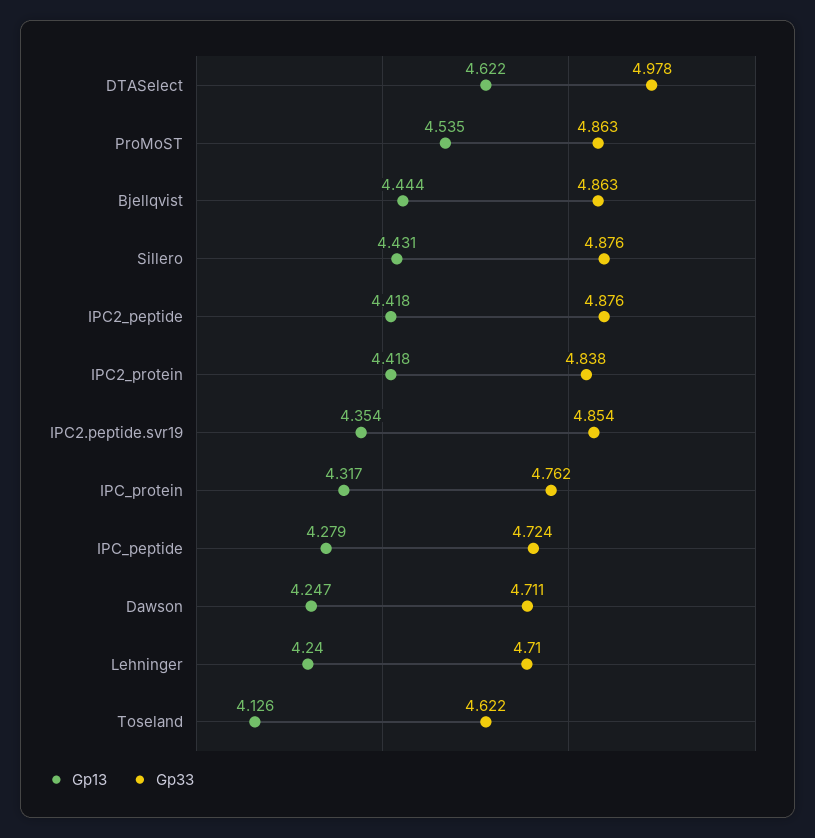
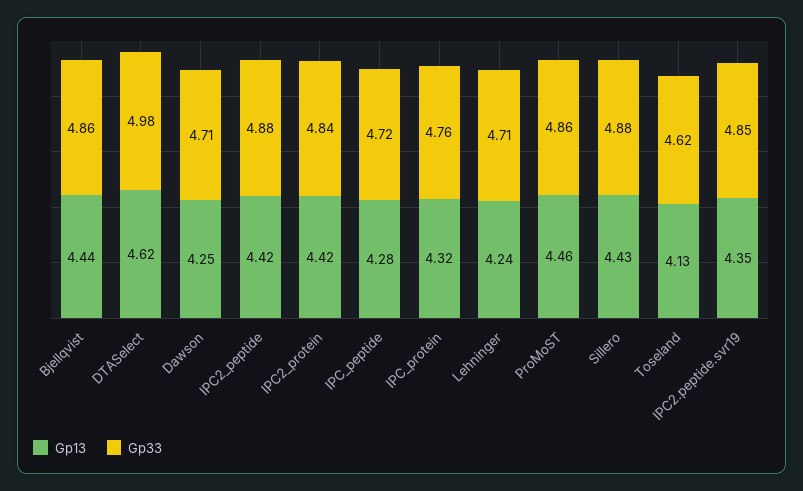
  {
    "Gp13": {
      "DTASelect": 4.622,
-     "ProMoST": 4.535,
+     "ProMoST": 4.46,
      "Bjellqvist": 4.444,
      "Sillero": 4.431,
      "IPC2_peptide": 4.418,
      "IPC2_protein": 4.418,
      "IPC2.peptide.svr19": 4.354,
      "IPC_protein": 4.317,
      "IPC_peptide": 4.279,
      "Dawson": 4.247,
      "Lehninger": 4.24,
      "Toseland": 4.126
    },
    "Gp33": {
      "DTASelect": 4.978,
      "ProMoST": 4.863,
      "Bjellqvist": 4.863,
      "Sillero": 4.876,
      "IPC2_peptide": 4.876,
      "IPC2_protein": 4.838,
      "IPC2.peptide.svr19": 4.854,
      "IPC_protein": 4.762,
      "IPC_peptide": 4.724,
      "Dawson": 4.711,
      "Lehninger": 4.71,
      "Toseland": 4.622
    }
  }

